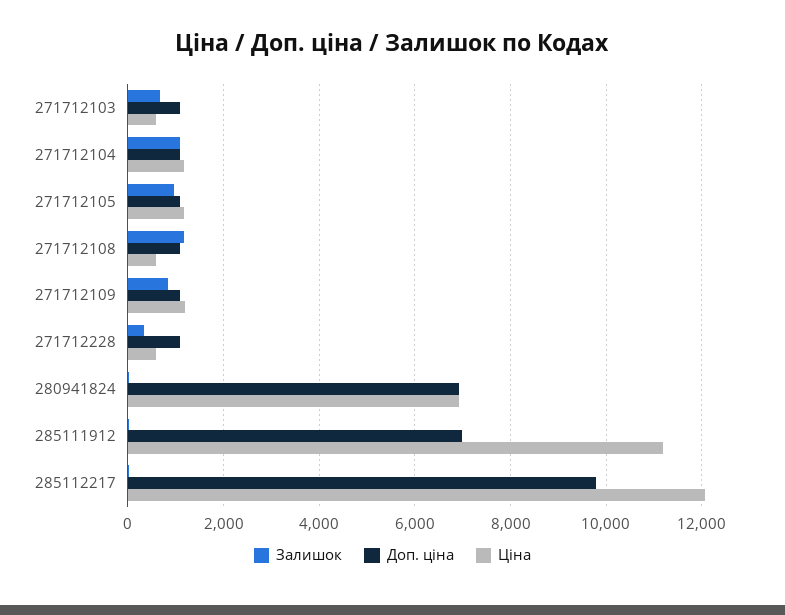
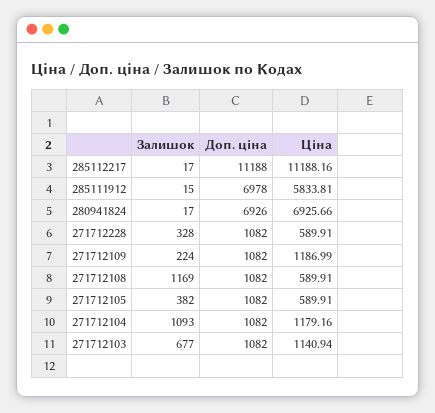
  {
    "Залишок": {
      "271712103": 677,
      "271712104": 1093,
-     "271712105": 1000,
+     "271712105": 382,
      "271712108": 1169,
-     "271712109": 800,
+     "271712109": 224,
      "271712228": 328,
      "280941824": 17,
      "285111912": 15,
      "285112217": 17
    },
    "Доп. ціна": {
      "271712103": 1082,
      "271712104": 1082,
      "271712105": 1082,
      "271712108": 1082,
      "271712109": 1082,
      "271712228": 1082,
      "280941824": 6926,
      "285111912": 6978,
-     "285112217": 9800
+     "285112217": 11188
    },
    "Ціна": {
-     "271712103": 600,
+     "271712103": 1140.94,
      "271712104": 1179.16,
-     "271712105": 1200,
+     "271712105": 589.91,
      "271712108": 589.91,
      "271712109": 1186.99,
      "271712228": 589.91,
      "280941824": 6925.66,
-     "285111912": 11200,
+     "285111912": 5833.81,
-     "285112217": 12000
+     "285112217": 11188.16
    }
  }

